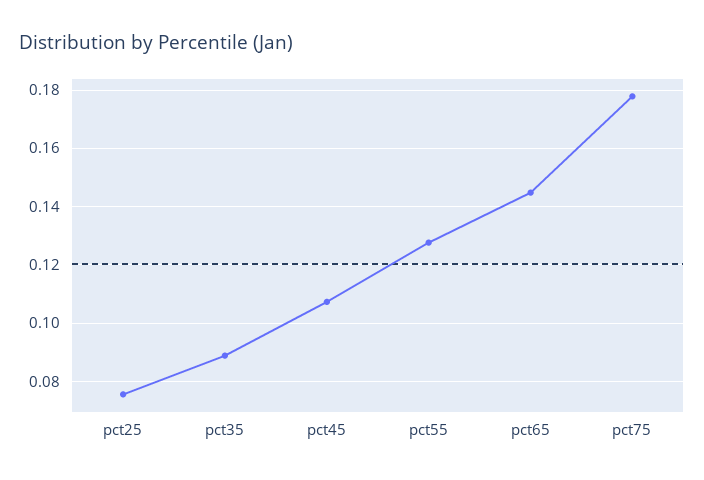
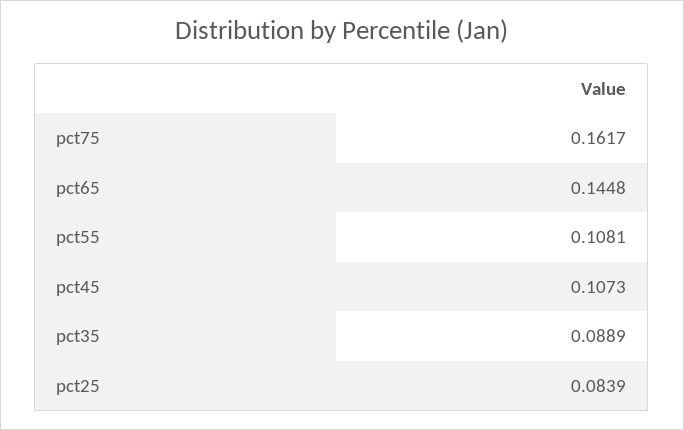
  {
-   "pct25": 0.075,
+   "pct25": 0.0839,
    "pct35": 0.0889,
    "pct45": 0.1073,
-   "pct55": 0.1275,
+   "pct55": 0.1081,
    "pct65": 0.1448,
-   "pct75": 0.1775
+   "pct75": 0.1617
  }

